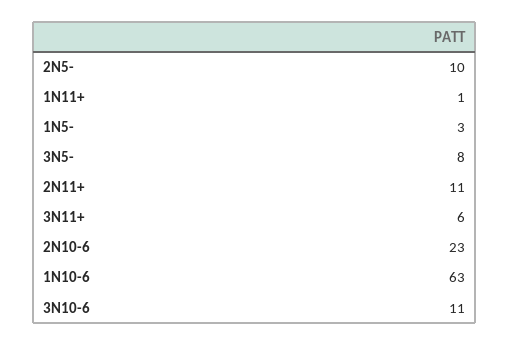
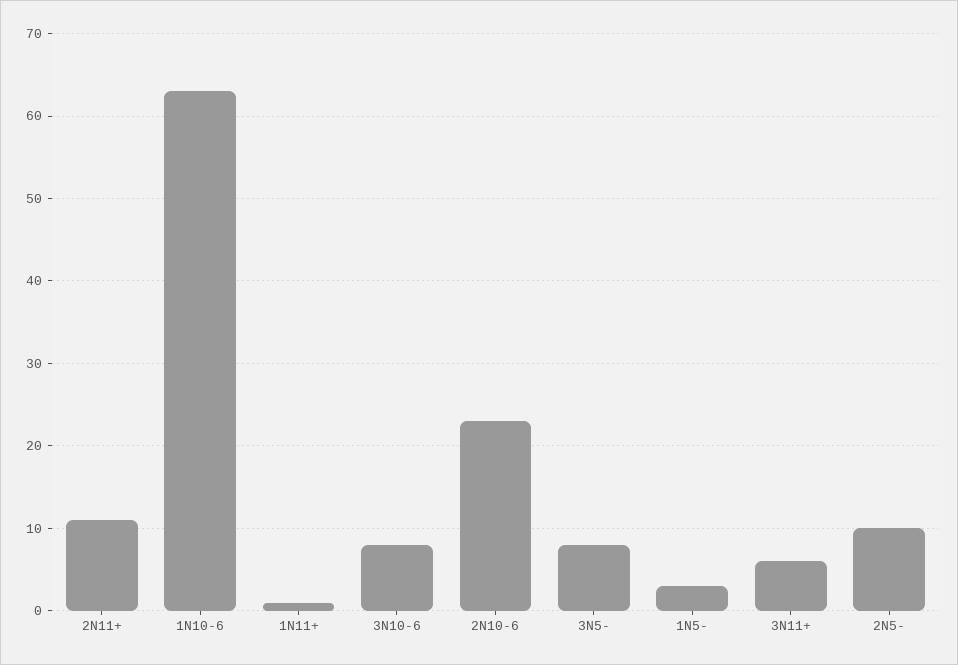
  {
    "2N5-": 10,
    "1N11+": 1,
    "1N5-": 3,
    "3N5-": 8,
    "2N11+": 11,
    "3N11+": 6,
    "2N10-6": 23,
    "1N10-6": 63,
-   "3N10-6": 11
+   "3N10-6": 8
  }

